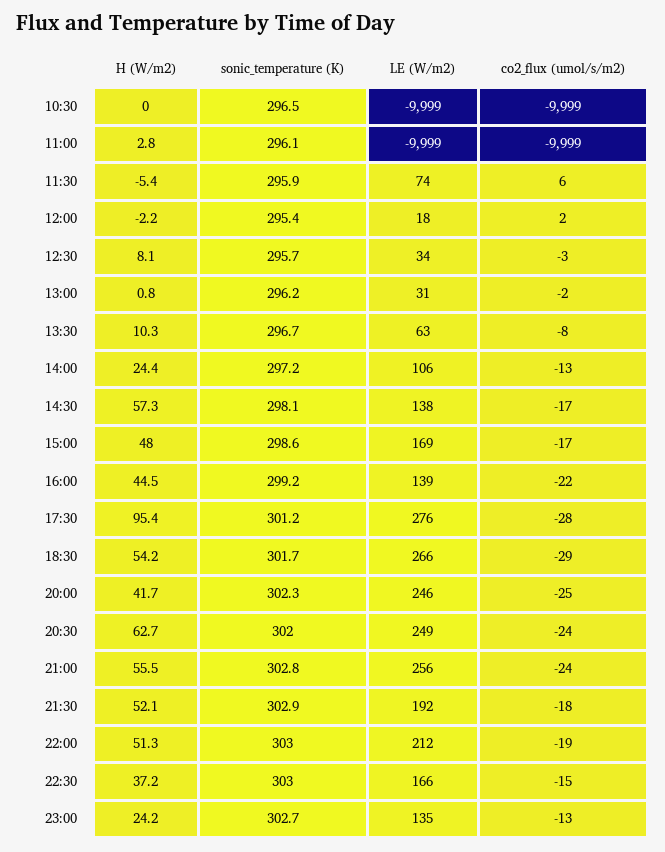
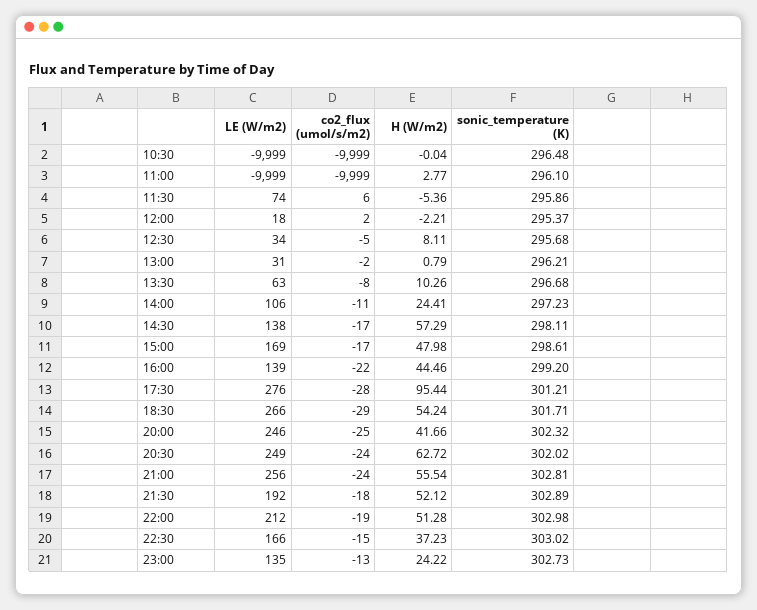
  {
    "H (W/m2)": {
      "10:30": -0.04,
      "11:00": 2.77,
      "11:30": -5.36,
      "12:00": -2.21,
      "12:30": 8.11,
      "13:00": 0.79,
      "13:30": 10.26,
      "14:00": 24.41,
      "14:30": 57.29,
      "15:00": 47.98,
      "16:00": 44.46,
      "17:30": 95.44,
      "18:30": 54.24,
      "20:00": 41.66,
      "20:30": 62.72,
      "21:00": 55.54,
      "21:30": 52.12,
      "22:00": 51.28,
      "22:30": 37.23,
      "23:00": 24.22
    },
    "sonic_temperature (K)": {
      "10:30": 296.48,
      "11:00": 296.1,
      "11:30": 295.86,
      "12:00": 295.37,
      "12:30": 295.68,
      "13:00": 296.21,
      "13:30": 296.68,
      "14:00": 297.23,
      "14:30": 298.11,
      "15:00": 298.61,
      "16:00": 299.2,
      "17:30": 301.21,
      "18:30": 301.71,
      "20:00": 302.32,
      "20:30": 302.02,
      "21:00": 302.81,
      "21:30": 302.89,
      "22:00": 302.98,
      "22:30": 303.02,
      "23:00": 302.73
    },
    "LE (W/m2)": {
      "10:30": -9999,
      "11:00": -9999,
      "11:30": 74,
      "12:00": 18,
      "12:30": 34,
      "13:00": 31,
      "13:30": 63,
      "14:00": 106,
      "14:30": 138,
      "15:00": 169,
      "16:00": 139,
      "17:30": 276,
      "18:30": 266,
      "20:00": 246,
      "20:30": 249,
      "21:00": 256,
      "21:30": 192,
      "22:00": 212,
      "22:30": 166,
      "23:00": 135
    },
    "co2_flux (umol/s/m2)": {
      "10:30": -9999,
      "11:00": -9999,
      "11:30": 6,
      "12:00": 2,
-     "12:30": -3,
+     "12:30": -5,
      "13:00": -2,
      "13:30": -8,
-     "14:00": -13,
+     "14:00": -11,
      "14:30": -17,
      "15:00": -17,
      "16:00": -22,
      "17:30": -28,
      "18:30": -29,
      "20:00": -25,
      "20:30": -24,
      "21:00": -24,
      "21:30": -18,
      "22:00": -19,
      "22:30": -15,
      "23:00": -13
    }
  }

